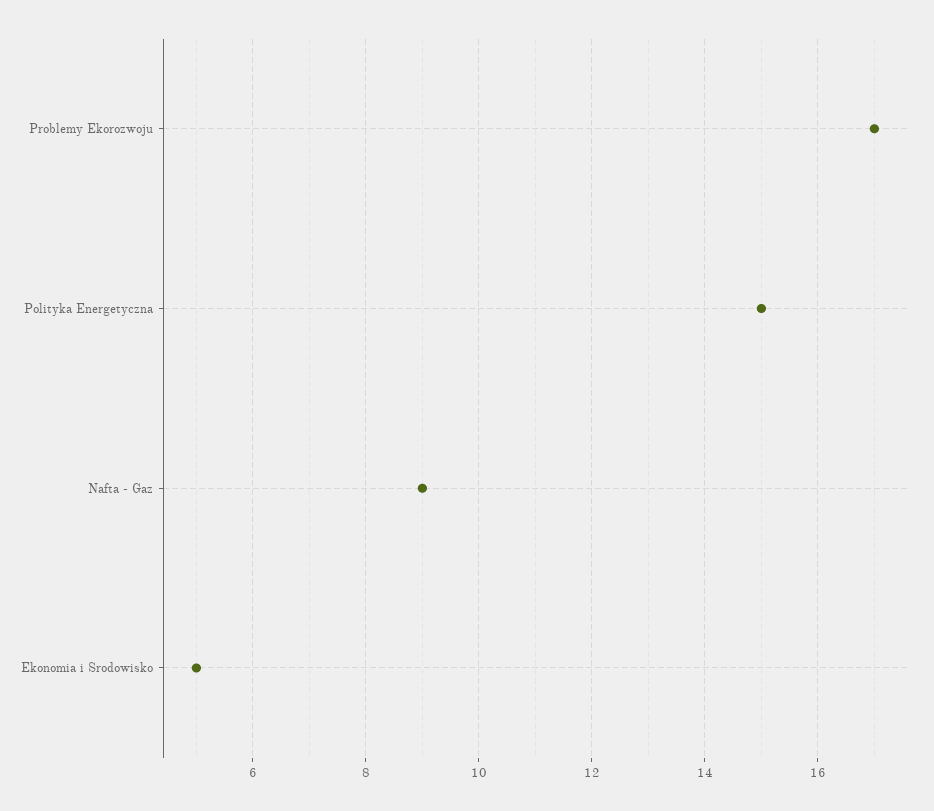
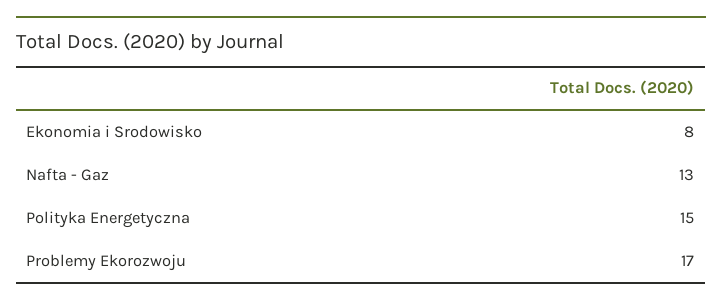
  {
    "Problemy Ekorozwoju": 17,
    "Polityka Energetyczna": 15,
-   "Nafta - Gaz": 9,
+   "Nafta - Gaz": 13,
-   "Ekonomia i Srodowisko": 5
+   "Ekonomia i Srodowisko": 8
  }

